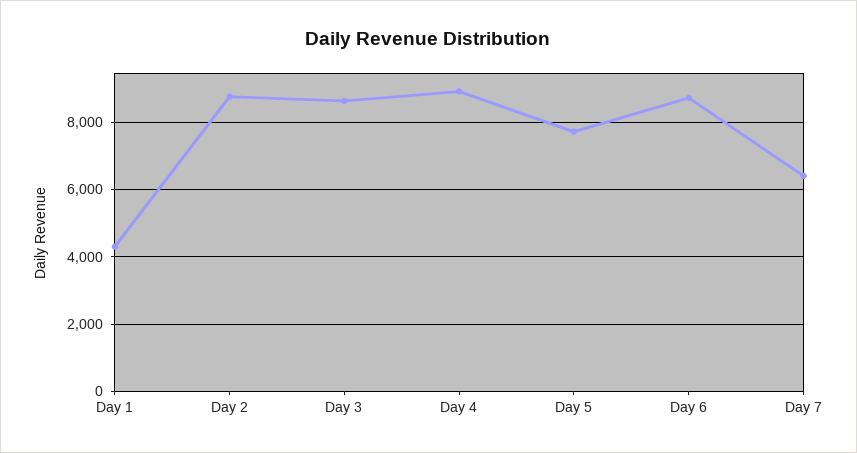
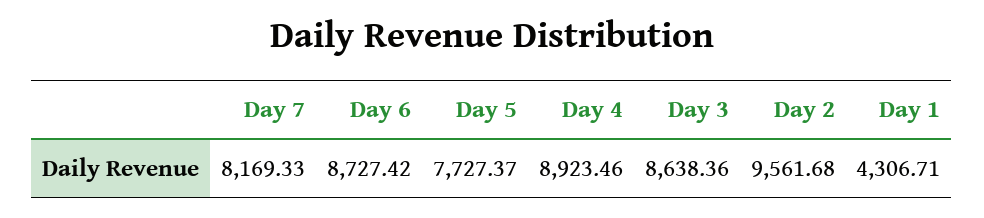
  {
    "Day 1": 4306.71,
-   "Day 2": 8800,
+   "Day 2": 9561.68,
    "Day 3": 8638.36,
    "Day 4": 8923.46,
    "Day 5": 7727.37,
    "Day 6": 8727.42,
-   "Day 7": 6400
+   "Day 7": 8169.33
  }

